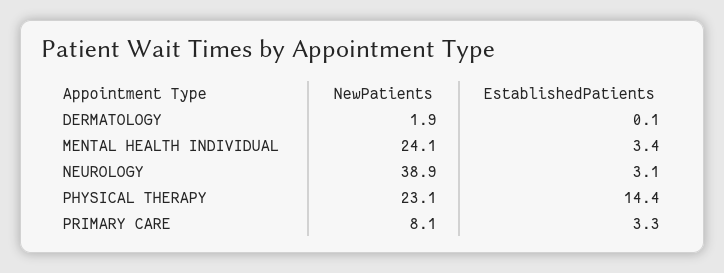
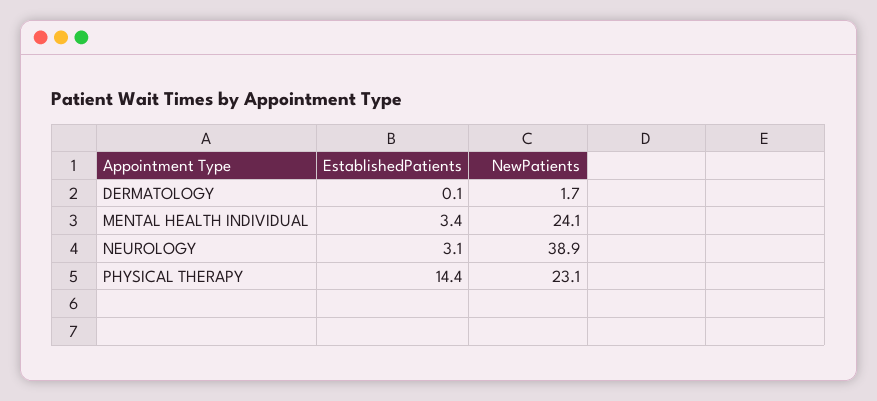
  {
    "NewPatients": {
-     "DERMATOLOGY": 1.9,
+     "DERMATOLOGY": 1.7,
      "MENTAL HEALTH INDIVIDUAL": 24.1,
      "NEUROLOGY": 38.9,
-     "PHYSICAL THERAPY": 23.1,
+     "PHYSICAL THERAPY": 23.1
-     "PRIMARY CARE": 8.1
    },
    "EstablishedPatients": {
      "DERMATOLOGY": 0.1,
      "MENTAL HEALTH INDIVIDUAL": 3.4,
      "NEUROLOGY": 3.1,
-     "PHYSICAL THERAPY": 14.4,
+     "PHYSICAL THERAPY": 14.4
-     "PRIMARY CARE": 3.3
    }
  }

